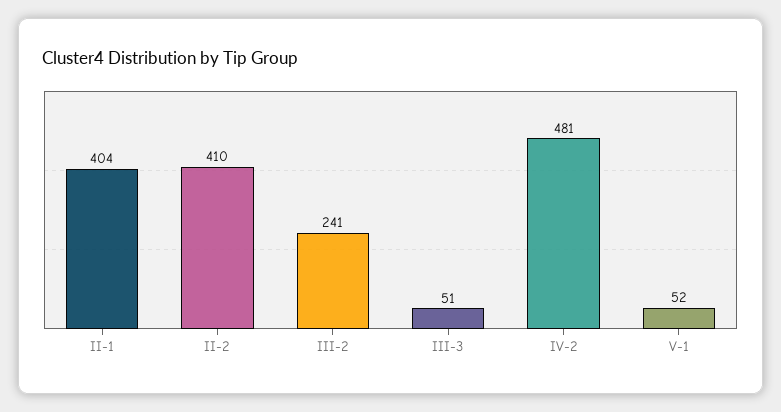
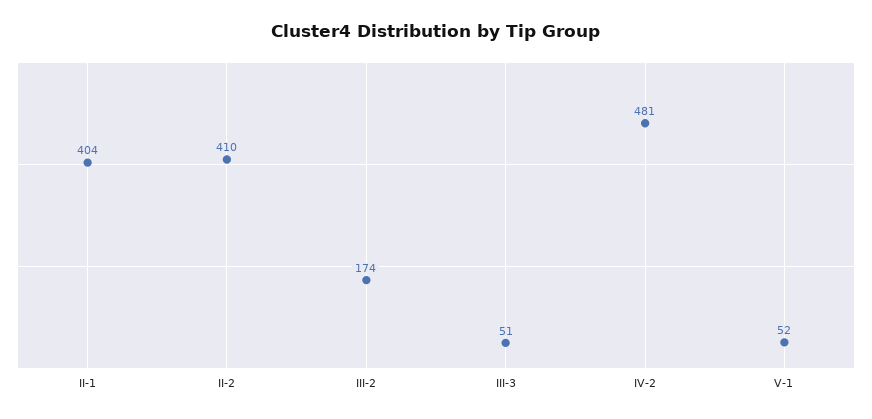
  {
    "II-1": 404,
    "II-2": 410,
-   "III-2": 241,
+   "III-2": 174,
    "III-3": 51,
    "IV-2": 481,
    "V-1": 52
  }

